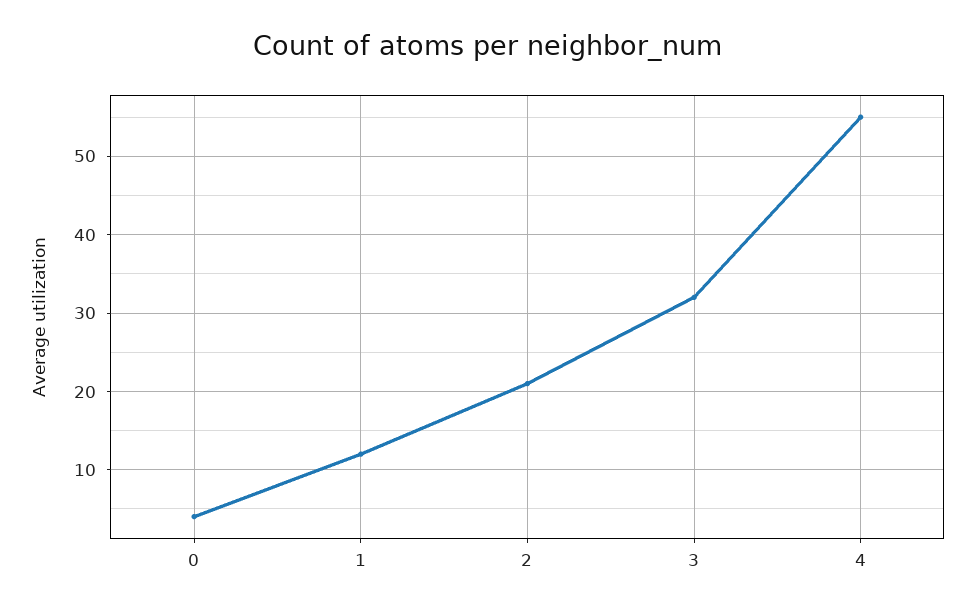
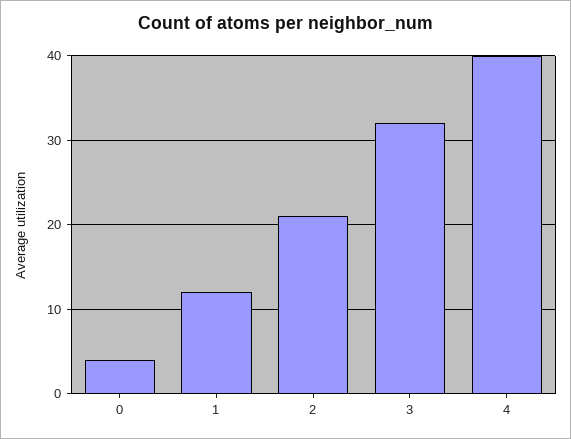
  {
    "0": 4,
    "1": 12,
    "2": 21,
    "3": 32,
-   "4": 55
+   "4": 40
  }

